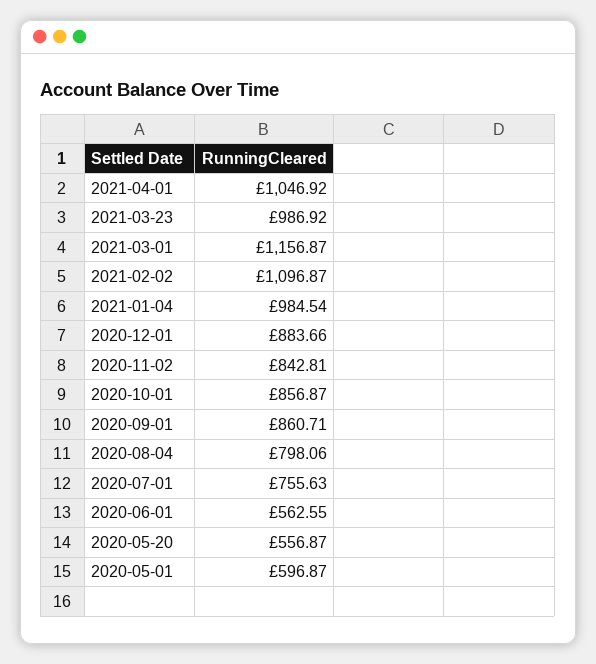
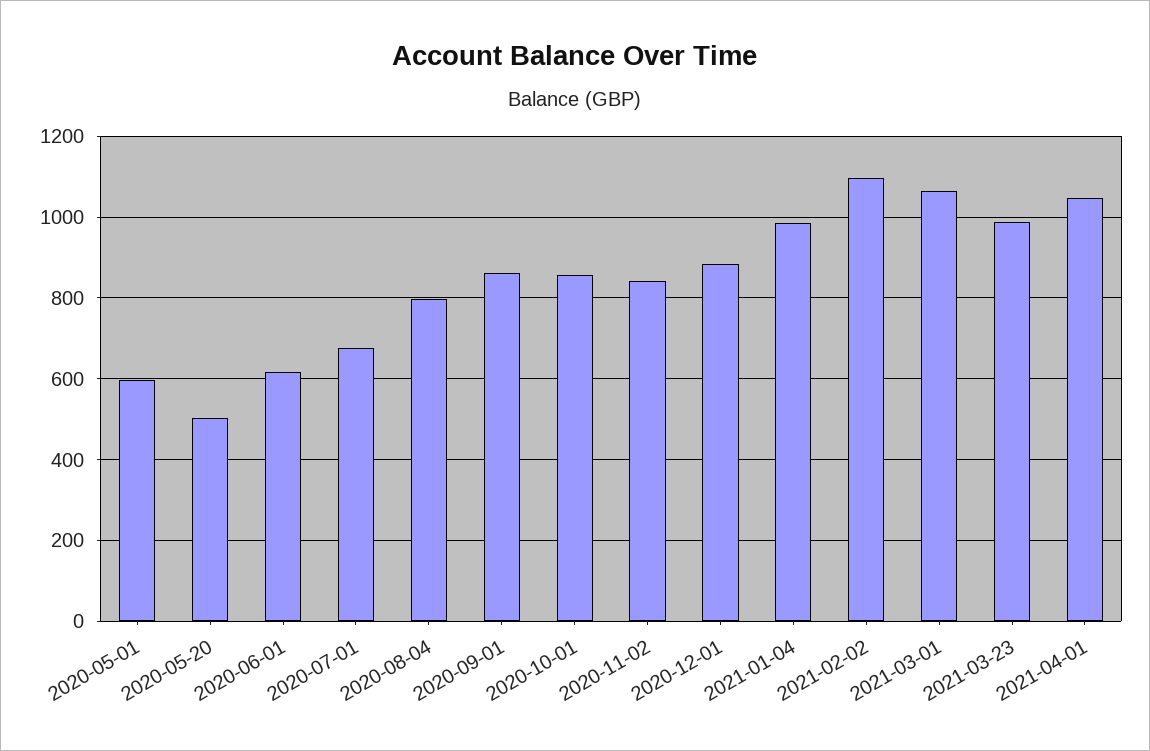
  {
    "2021-04-01": 1046.92,
    "2021-03-23": 986.92,
-   "2021-03-01": 1156.87,
+   "2021-03-01": 1060,
    "2021-02-02": 1096.87,
    "2021-01-04": 984.54,
    "2020-12-01": 883.66,
    "2020-11-02": 842.81,
    "2020-10-01": 856.87,
    "2020-09-01": 860.71,
    "2020-08-04": 798.06,
-   "2020-07-01": 755.63,
+   "2020-07-01": 680,
-   "2020-06-01": 562.55,
+   "2020-06-01": 620,
-   "2020-05-20": 556.87,
+   "2020-05-20": 500,
    "2020-05-01": 596.87
  }

